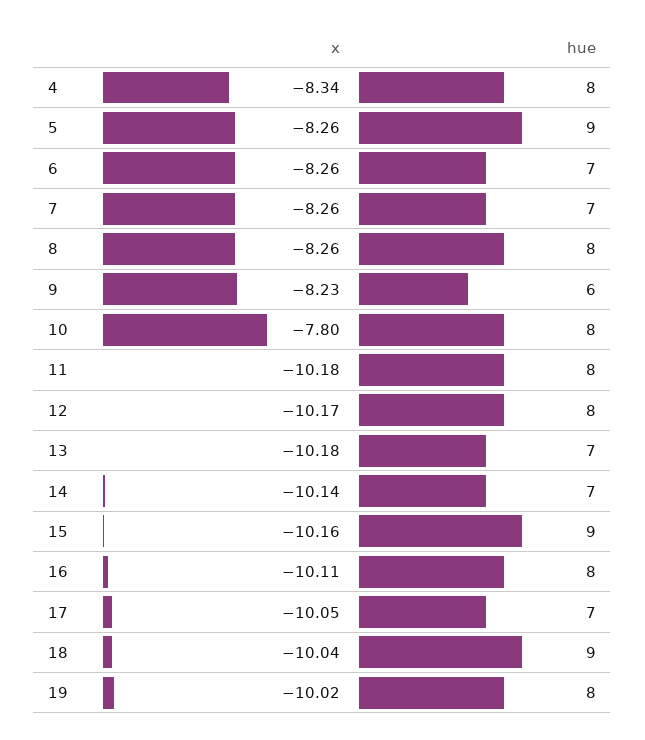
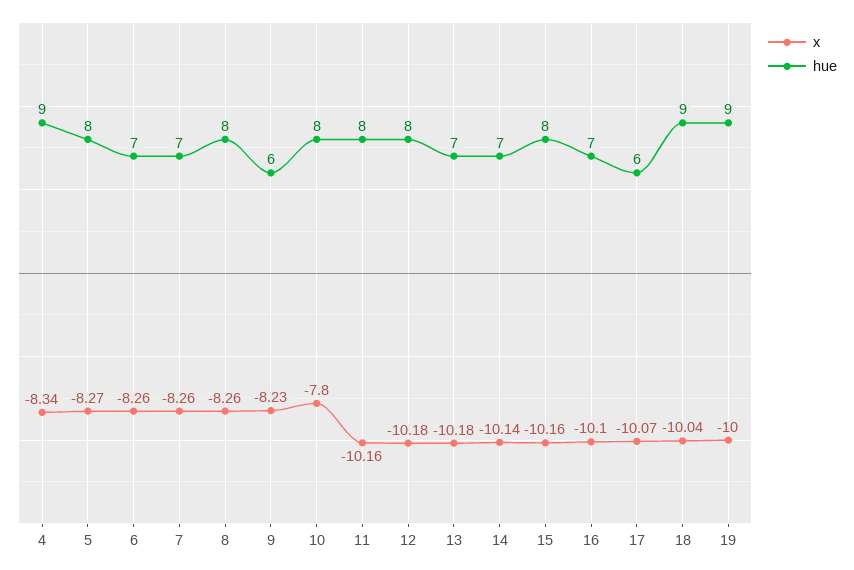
  {
    "x": {
      "4": -8.34,
-     "5": -8.26,
+     "5": -8.27,
      "6": -8.26,
      "7": -8.26,
      "8": -8.26,
      "9": -8.23,
      "10": -7.8,
-     "11": -10.18,
+     "11": -10.16,
-     "12": -10.17,
+     "12": -10.18,
      "13": -10.18,
      "14": -10.14,
      "15": -10.16,
-     "16": -10.11,
+     "16": -10.1,
-     "17": -10.05,
+     "17": -10.07,
      "18": -10.04,
-     "19": -10.02
+     "19": -10
    },
    "hue": {
-     "4": 8,
+     "4": 9,
-     "5": 9,
+     "5": 8,
      "6": 7,
      "7": 7,
      "8": 8,
      "9": 6,
      "10": 8,
      "11": 8,
      "12": 8,
      "13": 7,
      "14": 7,
-     "15": 9,
+     "15": 8,
-     "16": 8,
+     "16": 7,
-     "17": 7,
+     "17": 6,
      "18": 9,
-     "19": 8
+     "19": 9
    }
  }

